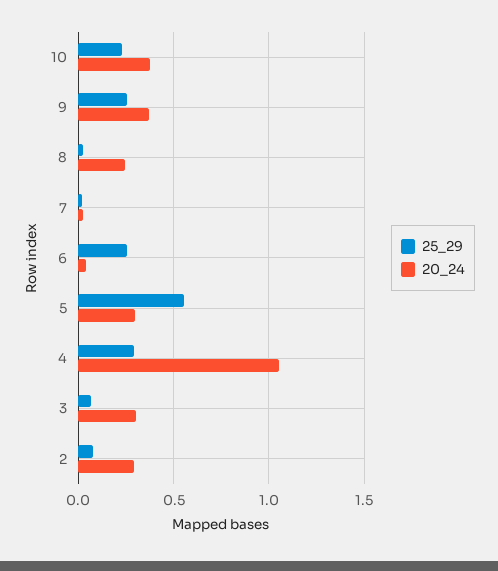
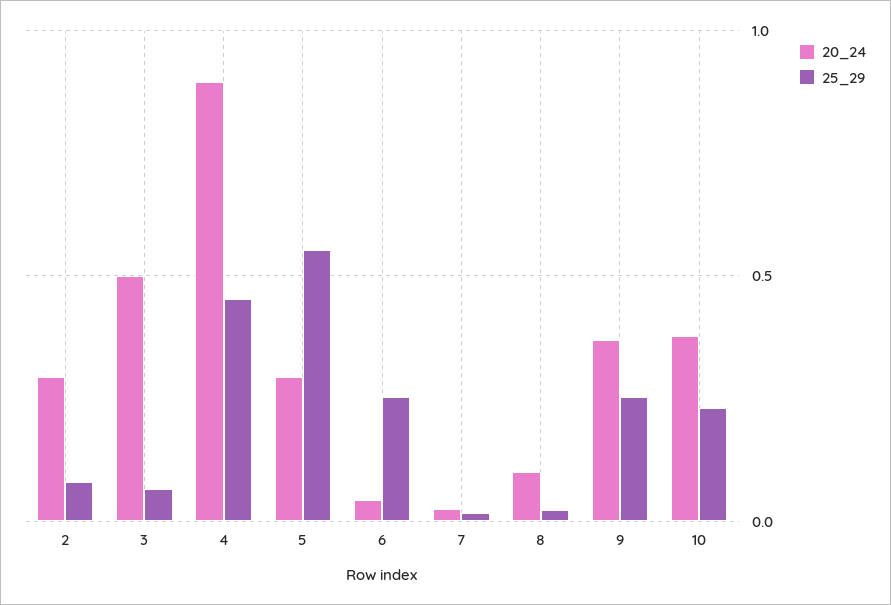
  {
    "25_29": {
      "10": 0.25,
      "9": 0.25,
      "8": 0,
      "7": 0,
      "6": 0.25,
      "5": 0.55,
-     "4": 0.3,
+     "4": 0.45,
      "3": 0.05,
      "2": 0.1
    },
    "20_24": {
      "10": 0.4,
      "9": 0.35,
-     "8": 0.25,
+     "8": 0.1,
      "7": 0.05,
      "6": 0.05,
      "5": 0.3,
-     "4": 1.05,
+     "4": 0.9,
-     "3": 0.3,
+     "3": 0.5,
      "2": 0.3
    }
  }

